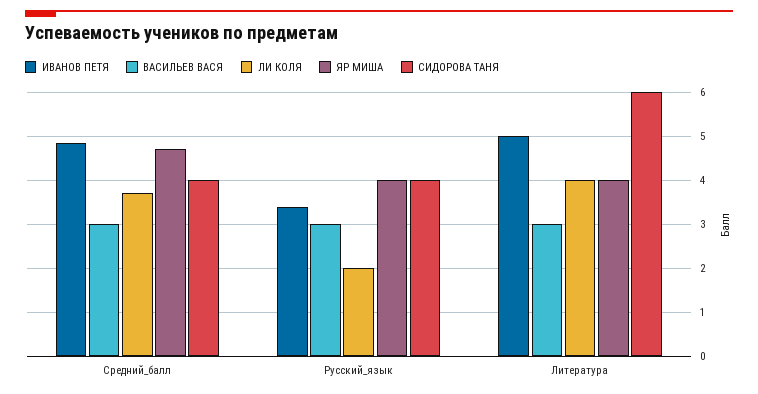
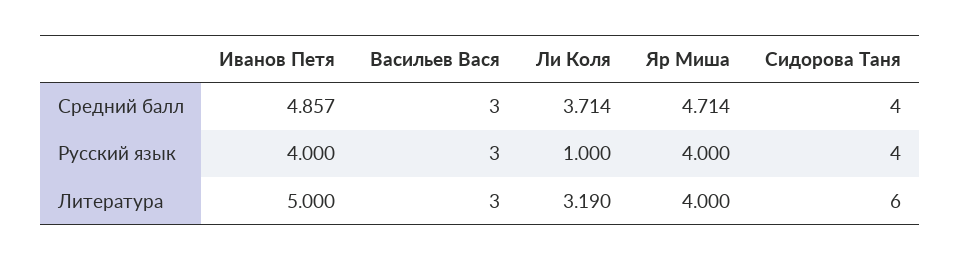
  {
    "ИВАНОВ ПЕТЯ": {
      "Средний_балл": 4.857,
-     "Русский_язык": 3.4,
+     "Русский_язык": 4,
      "Литература": 5
    },
    "ВАСИЛЬЕВ ВАСЯ": {
      "Средний_балл": 3,
      "Русский_язык": 3,
      "Литература": 3
    },
    "ЛИ КОЛЯ": {
      "Средний_балл": 3.714,
-     "Русский_язык": 2,
+     "Русский_язык": 1,
-     "Литература": 4
+     "Литература": 3.19
    },
    "ЯР МИША": {
      "Средний_балл": 4.714,
      "Русский_язык": 4,
      "Литература": 4
    },
    "СИДОРОВА ТАНЯ": {
      "Средний_балл": 4,
      "Русский_язык": 4,
      "Литература": 6
    }
  }

